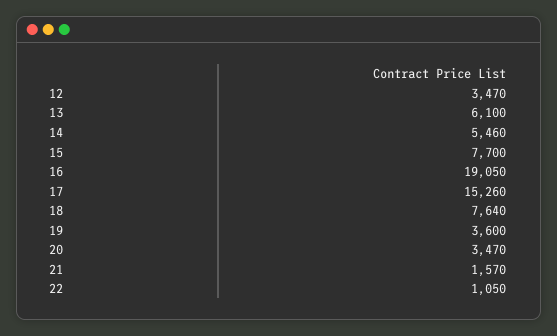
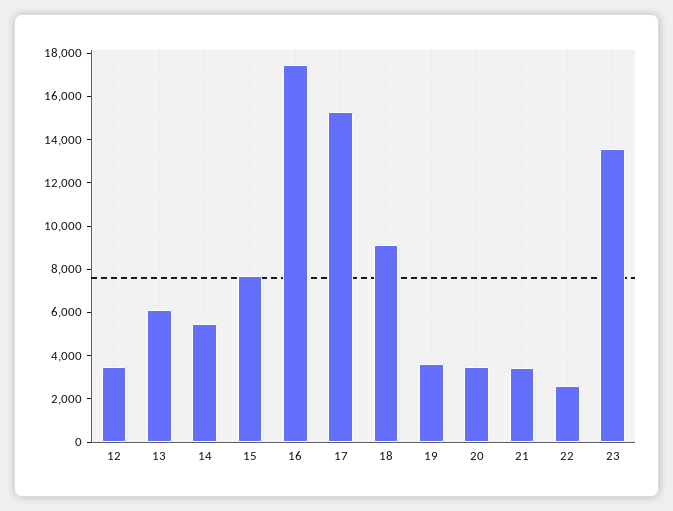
  {
    "12": 3470,
    "13": 6100,
    "14": 5460,
    "15": 7700,
-   "16": 19050,
+   "16": 17500,
    "17": 15260,
-   "18": 7640,
+   "18": 9000,
    "19": 3600,
    "20": 3470,
-   "21": 1570,
+   "21": 3500,
-   "22": 1050
+   "22": 2500,
+   "23": 13500
  }

